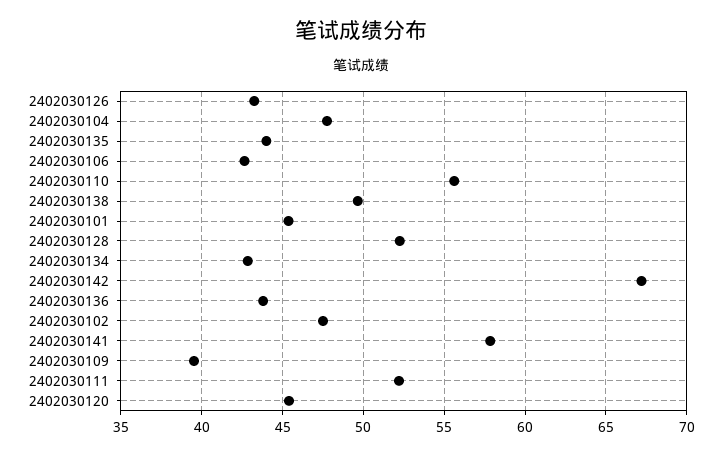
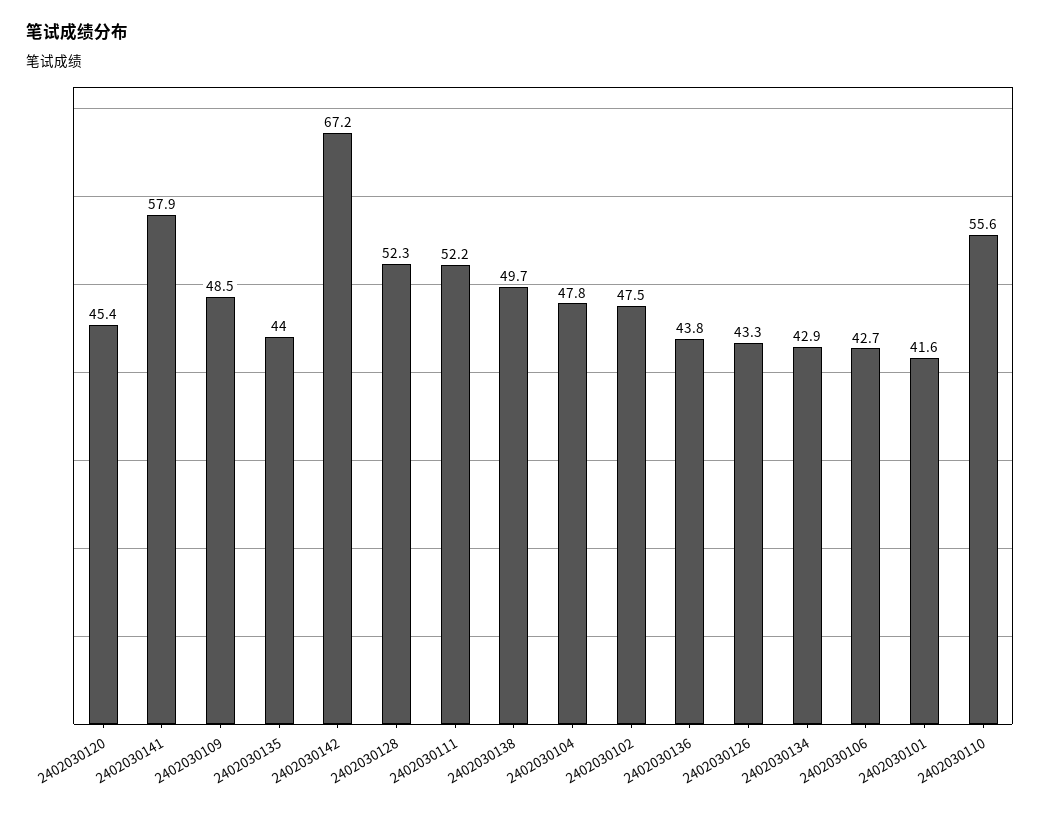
  {
    "2402030126": 43.3,
    "2402030104": 47.8,
    "2402030135": 44,
    "2402030106": 42.7,
    "2402030110": 55.6,
    "2402030138": 49.7,
-   "2402030101": 45.5,
+   "2402030101": 41.6,
    "2402030128": 52.3,
    "2402030134": 42.9,
    "2402030142": 67.2,
    "2402030136": 43.8,
    "2402030102": 47.5,
    "2402030141": 57.9,
-   "2402030109": 39.5,
+   "2402030109": 48.5,
    "2402030111": 52.2,
    "2402030120": 45.4
  }

